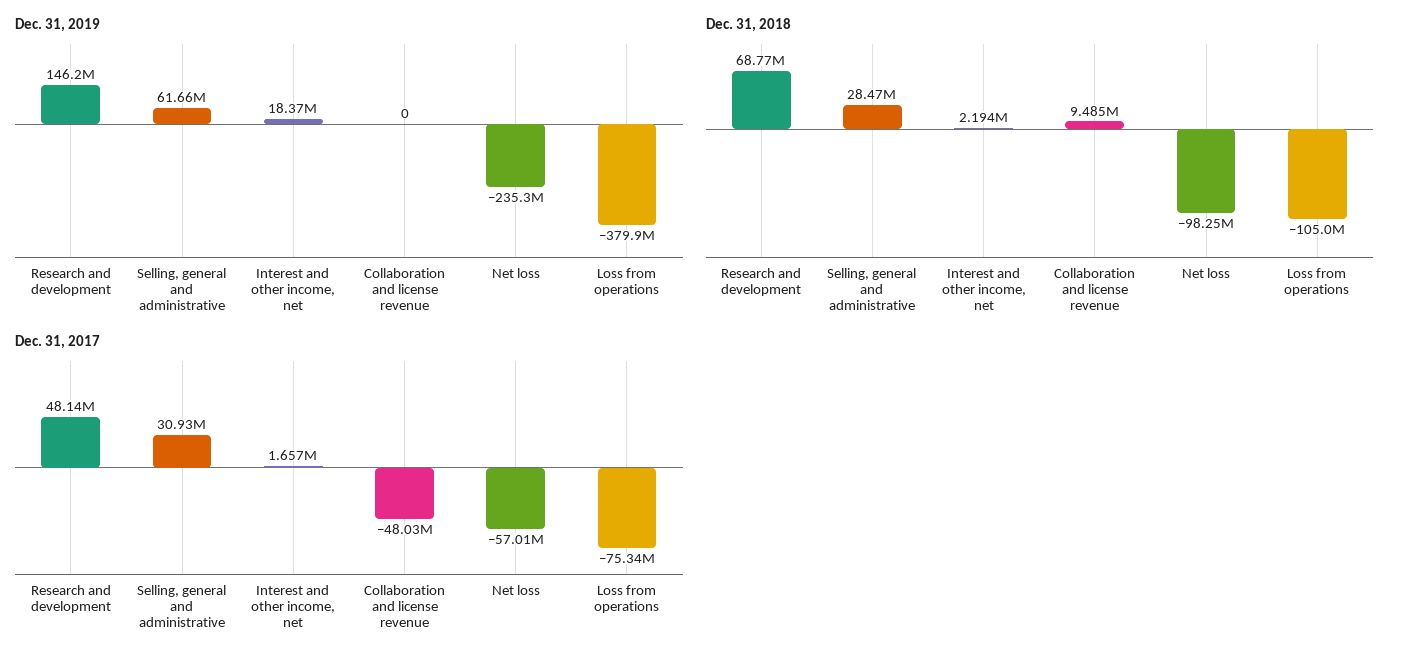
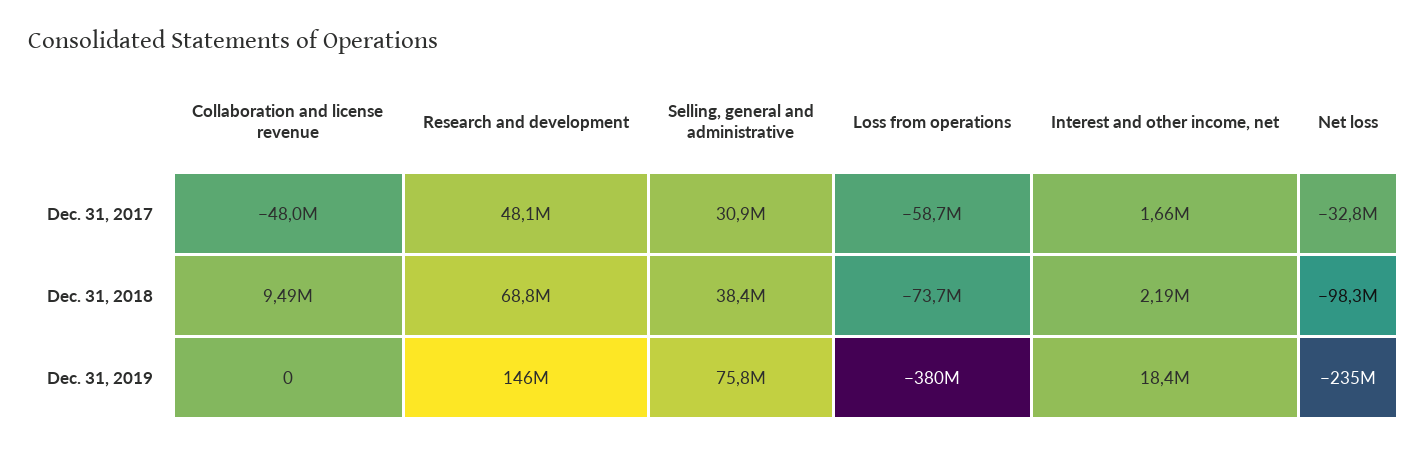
  {
    "Dec. 31, 2019": {
      "Research and development": 146200000,
-     "Selling, general and administrative": 61660000,
+     "Selling, general and administrative": 75800000,
      "Interest and other income, net": 18370000,
      "Collaboration and license revenue": 0,
      "Net loss": -235300000,
      "Loss from operations": -379900000
    },
    "Dec. 31, 2018": {
      "Research and development": 68770000,
-     "Selling, general and administrative": 28470000,
+     "Selling, general and administrative": 38400000,
      "Interest and other income, net": 2194000,
      "Collaboration and license revenue": 9485000,
      "Net loss": -98250000,
-     "Loss from operations": -105000000
+     "Loss from operations": -73700000
    },
    "Dec. 31, 2017": {
      "Research and development": 48140000,
      "Selling, general and administrative": 30930000,
      "Interest and other income, net": 1657000,
      "Collaboration and license revenue": -48030000,
-     "Net loss": -57010000,
+     "Net loss": -32800000,
-     "Loss from operations": -75340000
+     "Loss from operations": -58700000
    }
  }

